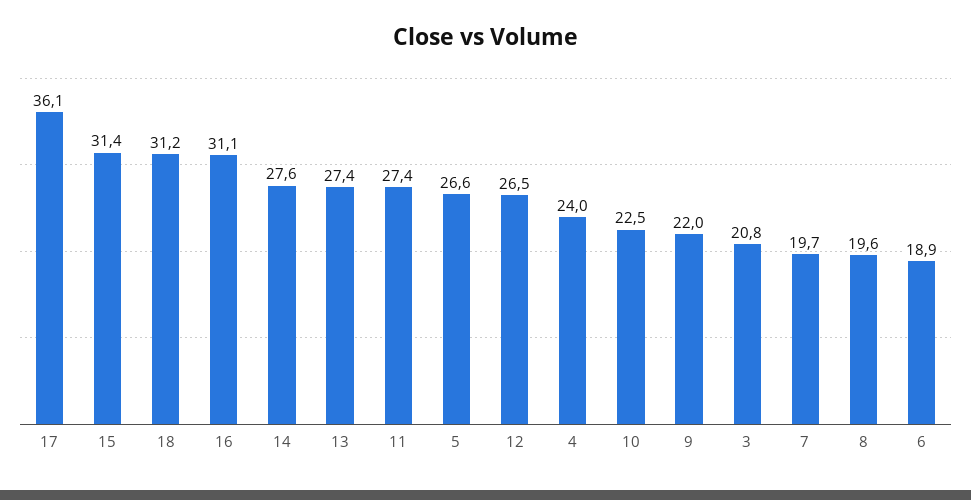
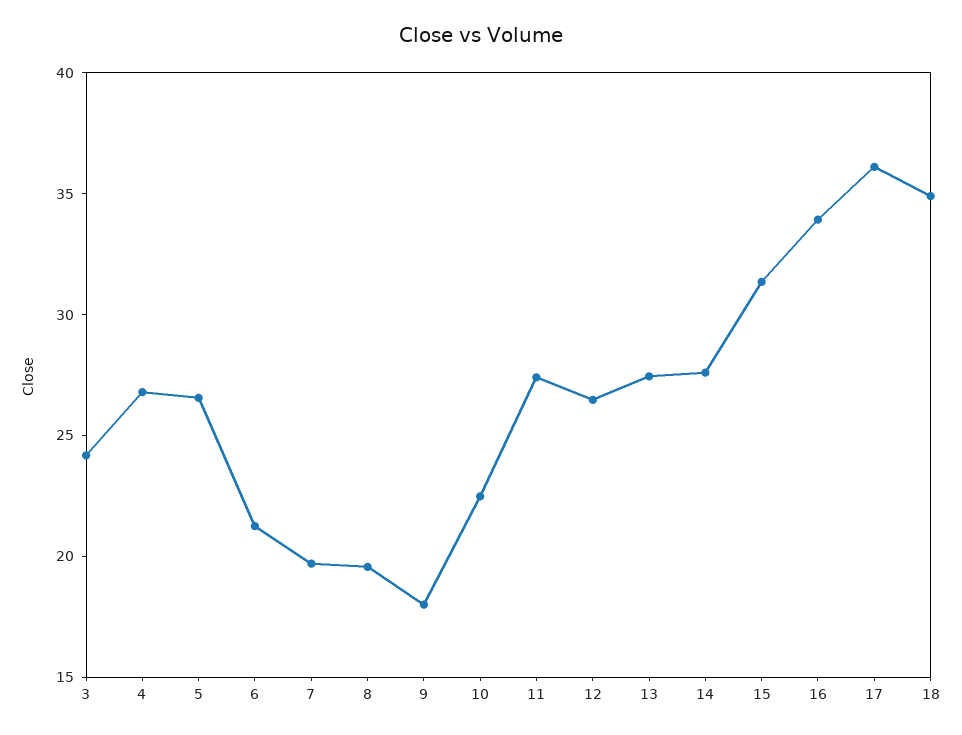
  {
    "17": 36.1,
    "15": 31.4,
-   "18": 31.2,
+   "18": 35,
-   "16": 31.1,
+   "16": 34,
    "14": 27.6,
    "13": 27.4,
    "11": 27.4,
    "5": 26.6,
    "12": 26.5,
-   "4": 24,
+   "4": 27,
    "10": 22.5,
-   "9": 22,
+   "9": 18,
-   "3": 20.8,
+   "3": 24,
    "7": 19.7,
    "8": 19.6,
-   "6": 18.9
+   "6": 21
  }

